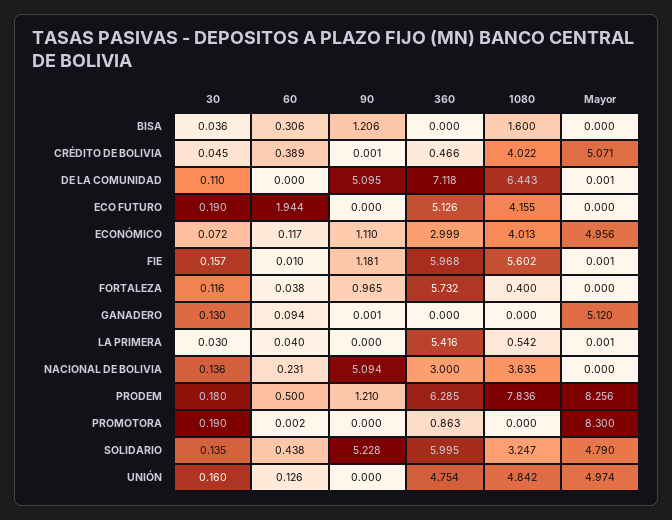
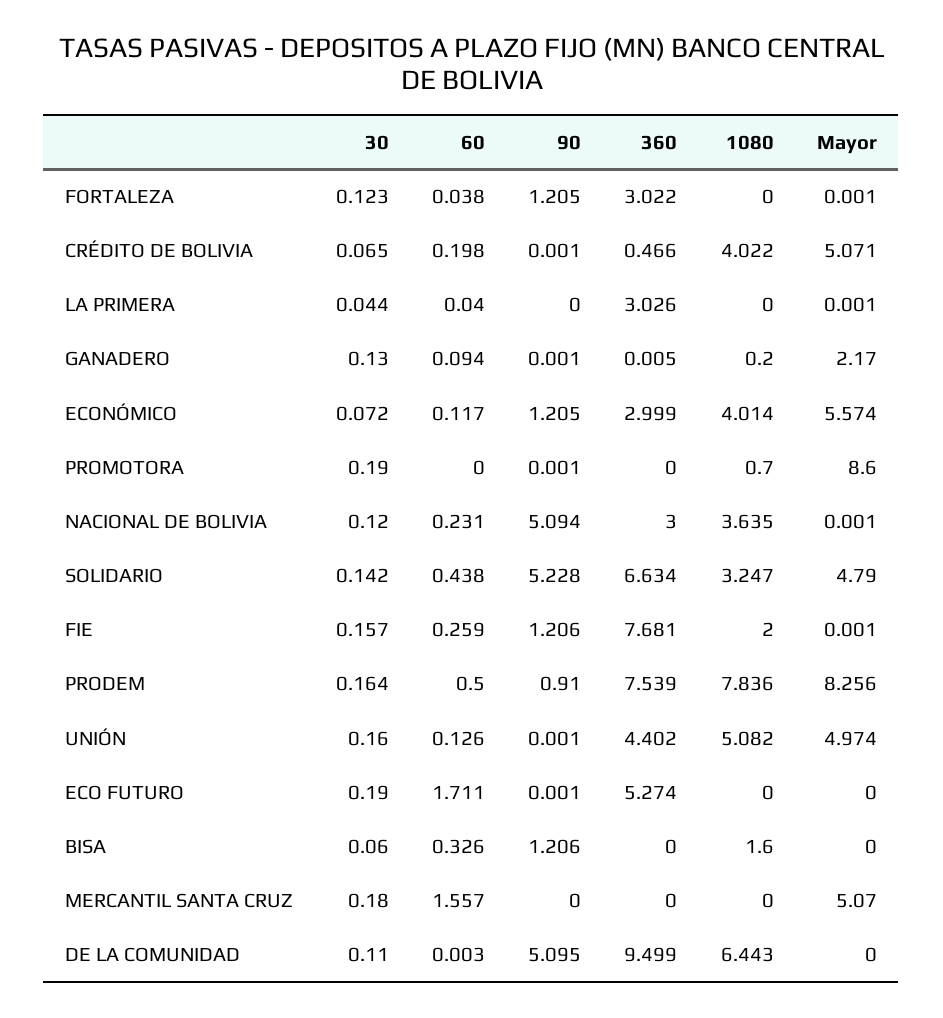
  {
    "30": {
-     "BISA": 0.036,
+     "BISA": 0.06,
-     "CRÉDITO DE BOLIVIA": 0.045,
+     "CRÉDITO DE BOLIVIA": 0.065,
      "DE LA COMUNIDAD": 0.11,
      "ECO FUTURO": 0.19,
      "ECONÓMICO": 0.072,
      "FIE": 0.157,
-     "FORTALEZA": 0.116,
+     "FORTALEZA": 0.123,
      "GANADERO": 0.13,
-     "LA PRIMERA": 0.03,
+     "LA PRIMERA": 0.044,
-     "NACIONAL DE BOLIVIA": 0.136,
+     "NACIONAL DE BOLIVIA": 0.12,
-     "PRODEM": 0.18,
+     "PRODEM": 0.164,
      "PROMOTORA": 0.19,
-     "SOLIDARIO": 0.135,
+     "SOLIDARIO": 0.142,
-     "UNIÓN": 0.16
+     "UNIÓN": 0.16,
+     "MERCANTIL SANTA CRUZ": 0.18
    },
    "60": {
-     "BISA": 0.306,
+     "BISA": 0.326,
-     "CRÉDITO DE BOLIVIA": 0.389,
+     "CRÉDITO DE BOLIVIA": 0.198,
-     "DE LA COMUNIDAD": 0,
+     "DE LA COMUNIDAD": 0.003,
-     "ECO FUTURO": 1.944,
+     "ECO FUTURO": 1.711,
      "ECONÓMICO": 0.117,
-     "FIE": 0.01,
+     "FIE": 0.259,
      "FORTALEZA": 0.038,
      "GANADERO": 0.094,
      "LA PRIMERA": 0.04,
      "NACIONAL DE BOLIVIA": 0.231,
      "PRODEM": 0.5,
-     "PROMOTORA": 0.002,
+     "PROMOTORA": 0,
      "SOLIDARIO": 0.438,
-     "UNIÓN": 0.126
+     "UNIÓN": 0.126,
+     "MERCANTIL SANTA CRUZ": 1.557
    },
    "90": {
      "BISA": 1.206,
      "CRÉDITO DE BOLIVIA": 0.001,
      "DE LA COMUNIDAD": 5.095,
-     "ECO FUTURO": 0,
+     "ECO FUTURO": 0.001,
-     "ECONÓMICO": 1.11,
+     "ECONÓMICO": 1.205,
-     "FIE": 1.181,
+     "FIE": 1.206,
-     "FORTALEZA": 0.965,
+     "FORTALEZA": 1.205,
      "GANADERO": 0.001,
      "LA PRIMERA": 0,
      "NACIONAL DE BOLIVIA": 5.094,
-     "PRODEM": 1.21,
+     "PRODEM": 0.91,
-     "PROMOTORA": 0,
+     "PROMOTORA": 0.001,
      "SOLIDARIO": 5.228,
-     "UNIÓN": 0
+     "UNIÓN": 0.001,
+     "MERCANTIL SANTA CRUZ": 0
    },
    "360": {
      "BISA": 0,
      "CRÉDITO DE BOLIVIA": 0.466,
-     "DE LA COMUNIDAD": 7.118,
+     "DE LA COMUNIDAD": 9.499,
-     "ECO FUTURO": 5.126,
+     "ECO FUTURO": 5.274,
      "ECONÓMICO": 2.999,
-     "FIE": 5.968,
+     "FIE": 7.681,
-     "FORTALEZA": 5.732,
+     "FORTALEZA": 3.022,
-     "GANADERO": 0,
+     "GANADERO": 0.005,
-     "LA PRIMERA": 5.416,
+     "LA PRIMERA": 3.026,
      "NACIONAL DE BOLIVIA": 3,
-     "PRODEM": 6.285,
+     "PRODEM": 7.539,
-     "PROMOTORA": 0.863,
+     "PROMOTORA": 0,
-     "SOLIDARIO": 5.995,
+     "SOLIDARIO": 6.634,
-     "UNIÓN": 4.754
+     "UNIÓN": 4.402,
+     "MERCANTIL SANTA CRUZ": 0
    },
    "1080": {
      "BISA": 1.6,
      "CRÉDITO DE BOLIVIA": 4.022,
      "DE LA COMUNIDAD": 6.443,
-     "ECO FUTURO": 4.155,
+     "ECO FUTURO": 0,
-     "ECONÓMICO": 4.013,
+     "ECONÓMICO": 4.014,
-     "FIE": 5.602,
+     "FIE": 2,
-     "FORTALEZA": 0.4,
+     "FORTALEZA": 0,
-     "GANADERO": 0,
+     "GANADERO": 0.2,
-     "LA PRIMERA": 0.542,
+     "LA PRIMERA": 0,
      "NACIONAL DE BOLIVIA": 3.635,
      "PRODEM": 7.836,
-     "PROMOTORA": 0,
+     "PROMOTORA": 0.7,
      "SOLIDARIO": 3.247,
-     "UNIÓN": 4.842
+     "UNIÓN": 5.082,
+     "MERCANTIL SANTA CRUZ": 0
    },
    "Mayor": {
      "BISA": 0,
      "CRÉDITO DE BOLIVIA": 5.071,
-     "DE LA COMUNIDAD": 0.001,
+     "DE LA COMUNIDAD": 0,
      "ECO FUTURO": 0,
-     "ECONÓMICO": 4.956,
+     "ECONÓMICO": 5.574,
      "FIE": 0.001,
-     "FORTALEZA": 0,
+     "FORTALEZA": 0.001,
-     "GANADERO": 5.12,
+     "GANADERO": 2.17,
      "LA PRIMERA": 0.001,
-     "NACIONAL DE BOLIVIA": 0,
+     "NACIONAL DE BOLIVIA": 0.001,
      "PRODEM": 8.256,
-     "PROMOTORA": 8.3,
+     "PROMOTORA": 8.6,
      "SOLIDARIO": 4.79,
-     "UNIÓN": 4.974
+     "UNIÓN": 4.974,
+     "MERCANTIL SANTA CRUZ": 5.07
    }
  }

